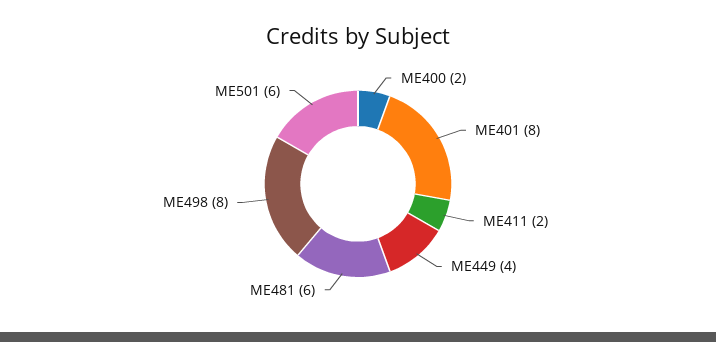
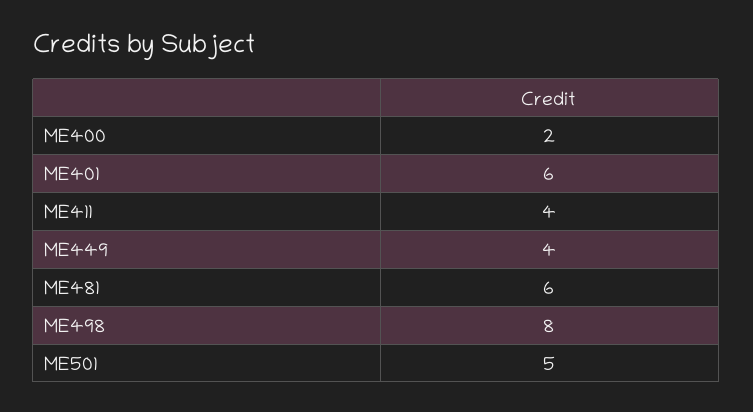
  {
    "ME400": 2,
-   "ME401": 8,
+   "ME401": 6,
-   "ME411": 2,
+   "ME411": 4,
    "ME449": 4,
    "ME481": 6,
    "ME498": 8,
-   "ME501": 6
+   "ME501": 5
  }

